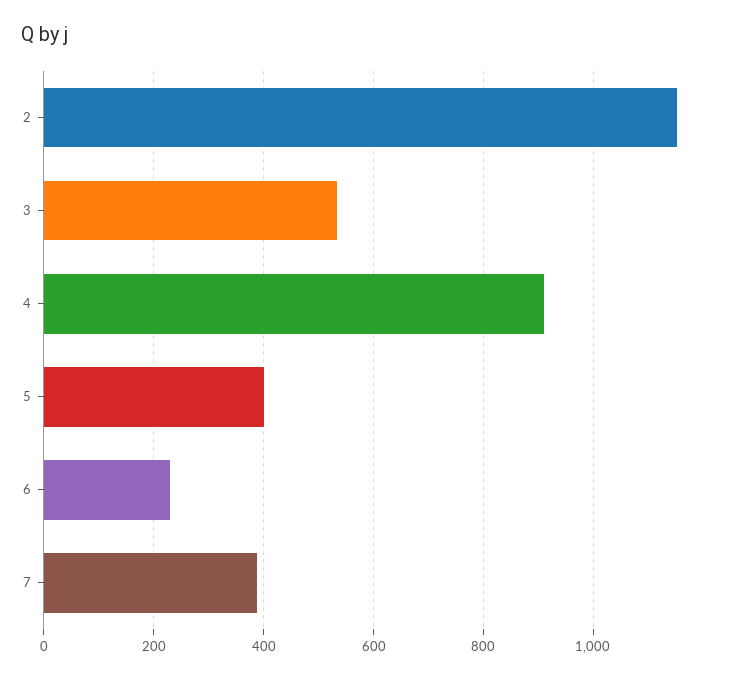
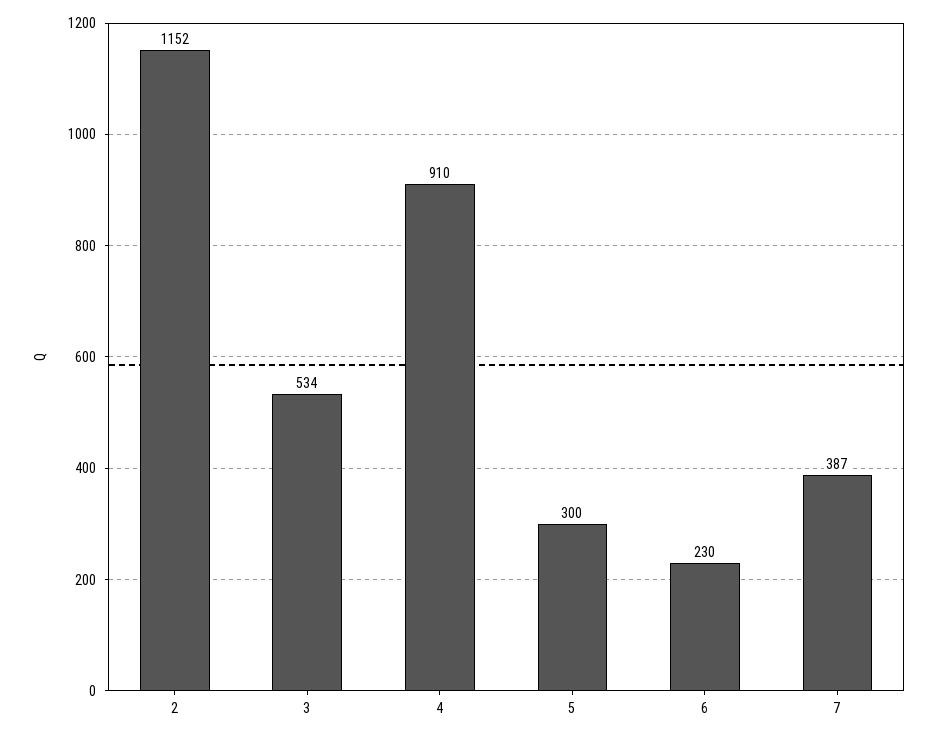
  {
    "2": 1152,
    "3": 534,
    "4": 910,
-   "5": 400,
+   "5": 300,
    "6": 230,
    "7": 387
  }

